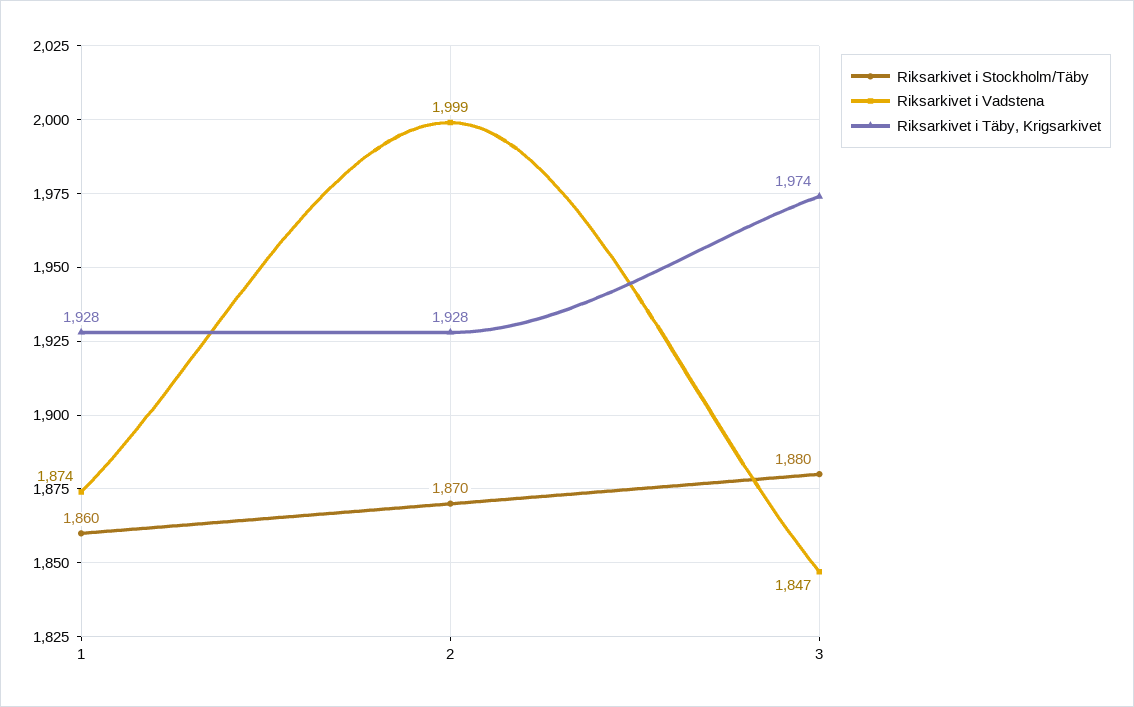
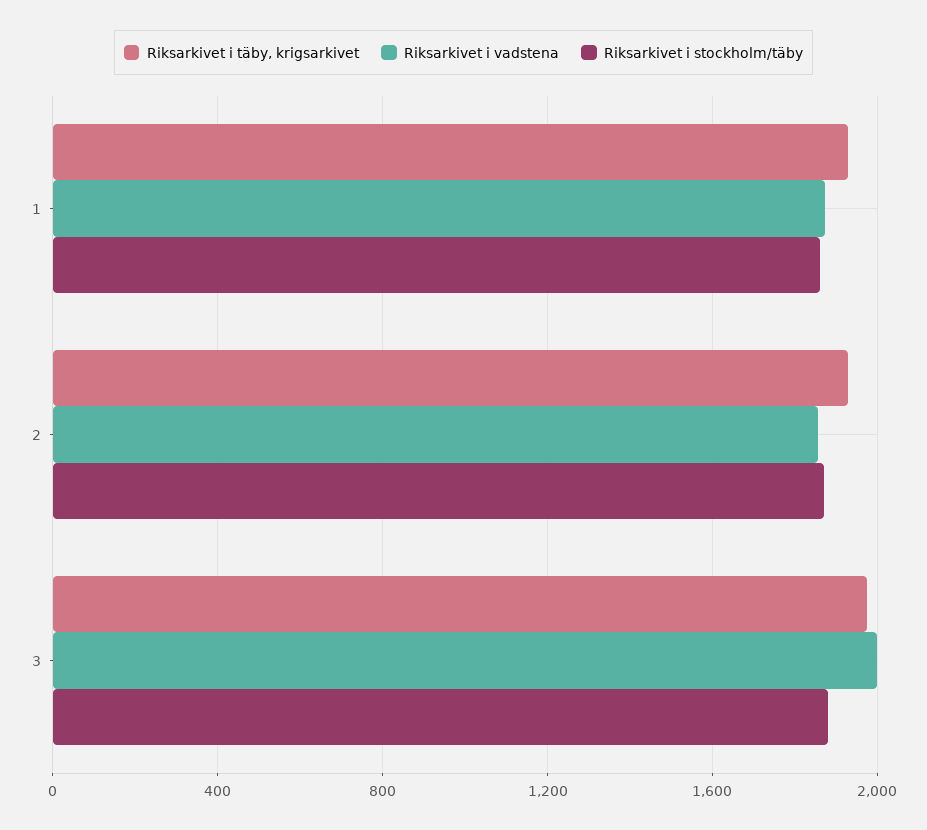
  {
    "Riksarkivet i Stockholm/Täby": {
      "1": 1860,
      "2": 1870,
      "3": 1880
    },
    "Riksarkivet i Vadstena": {
      "1": 1874,
-     "2": 1999,
+     "2": 1850,
-     "3": 1847
+     "3": 2000
    },
    "Riksarkivet i Täby, Krigsarkivet": {
      "1": 1928,
      "2": 1928,
      "3": 1974
    }
  }

